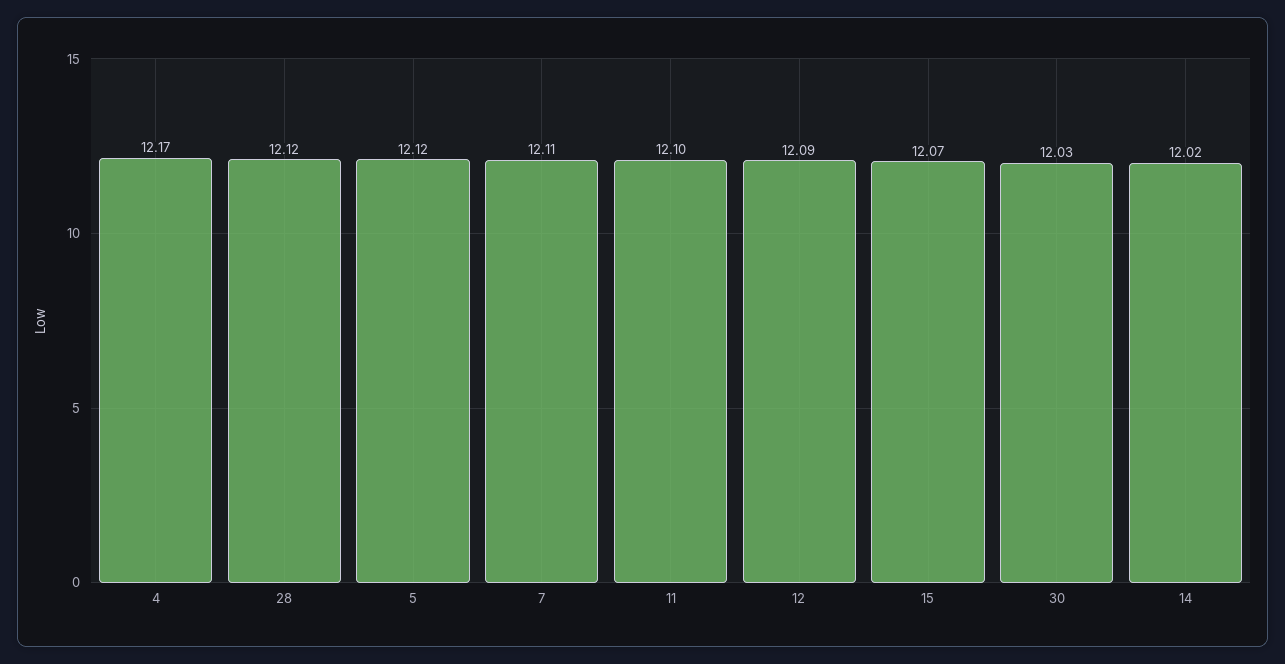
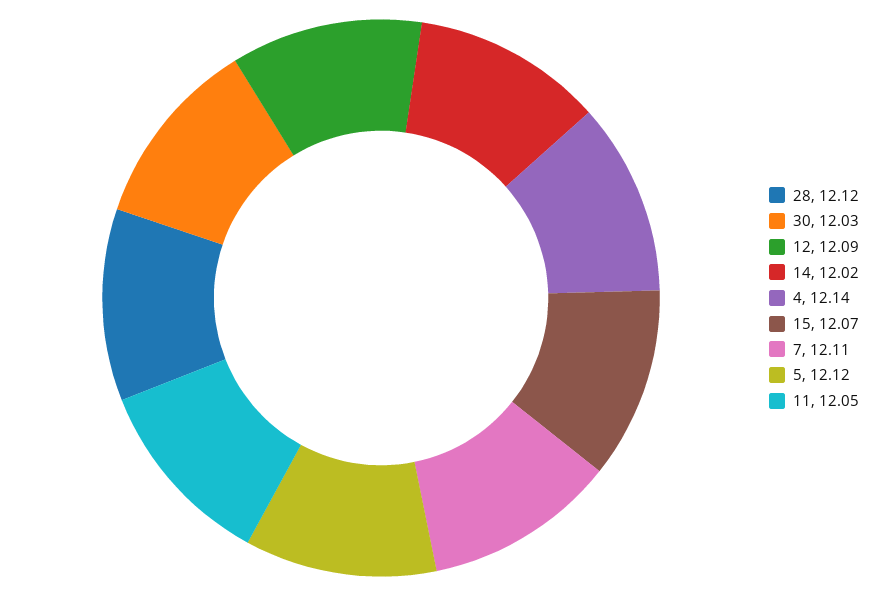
  {
-   "4": 12.17,
+   "4": 12.14,
    "28": 12.12,
    "5": 12.12,
    "7": 12.11,
-   "11": 12.1,
+   "11": 12.05,
    "12": 12.09,
    "15": 12.07,
    "30": 12.03,
    "14": 12.02
  }

